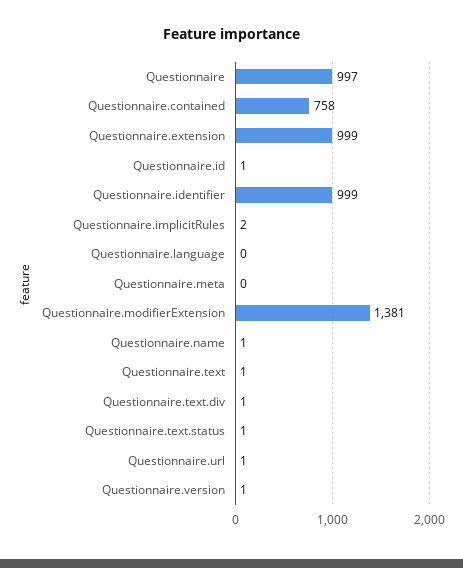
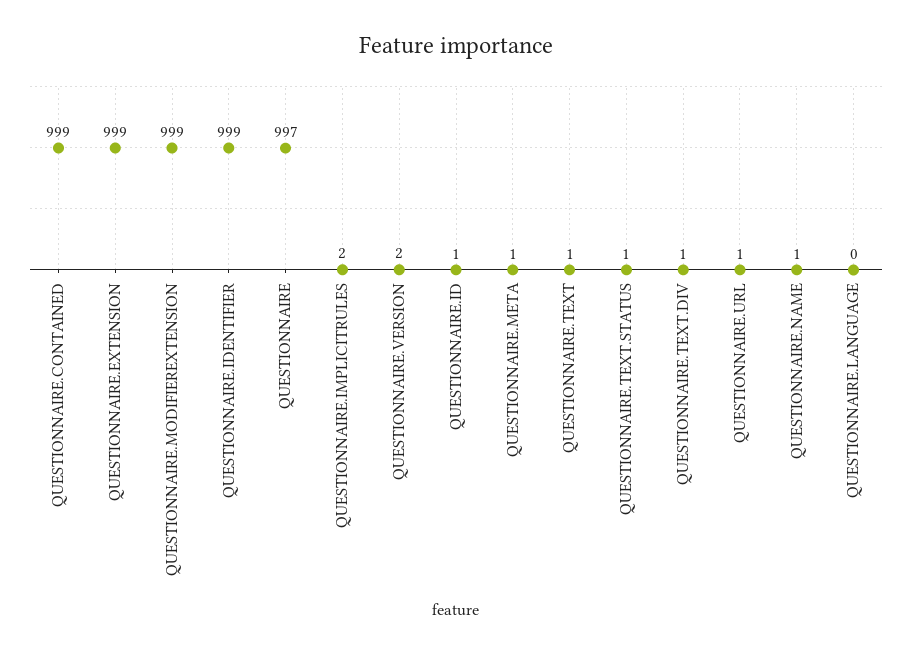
  {
    "Questionnaire": 997,
-   "Questionnaire.contained": 758,
+   "Questionnaire.contained": 999,
    "Questionnaire.extension": 999,
    "Questionnaire.id": 1,
    "Questionnaire.identifier": 999,
    "Questionnaire.implicitRules": 2,
    "Questionnaire.language": 0,
-   "Questionnaire.meta": 0,
+   "Questionnaire.meta": 1,
-   "Questionnaire.modifierExtension": 1381,
+   "Questionnaire.modifierExtension": 999,
    "Questionnaire.name": 1,
    "Questionnaire.text": 1,
    "Questionnaire.text.div": 1,
    "Questionnaire.text.status": 1,
    "Questionnaire.url": 1,
-   "Questionnaire.version": 1
+   "Questionnaire.version": 2
  }

